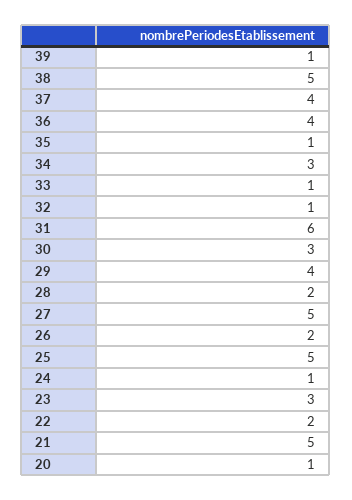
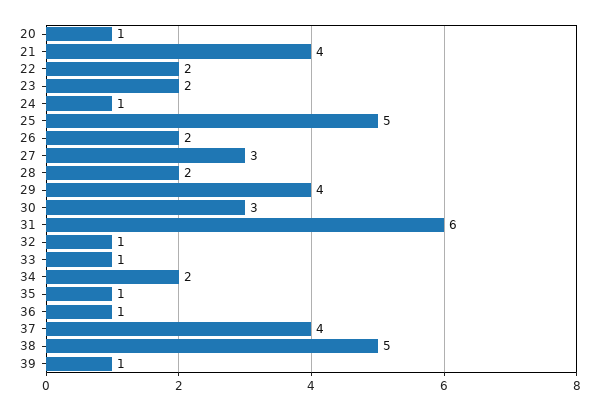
  {
    "39": 1,
    "38": 5,
    "37": 4,
-   "36": 4,
+   "36": 1,
    "35": 1,
-   "34": 3,
+   "34": 2,
    "33": 1,
    "32": 1,
    "31": 6,
    "30": 3,
    "29": 4,
    "28": 2,
-   "27": 5,
+   "27": 3,
    "26": 2,
    "25": 5,
    "24": 1,
-   "23": 3,
+   "23": 2,
    "22": 2,
-   "21": 5,
+   "21": 4,
    "20": 1
  }

